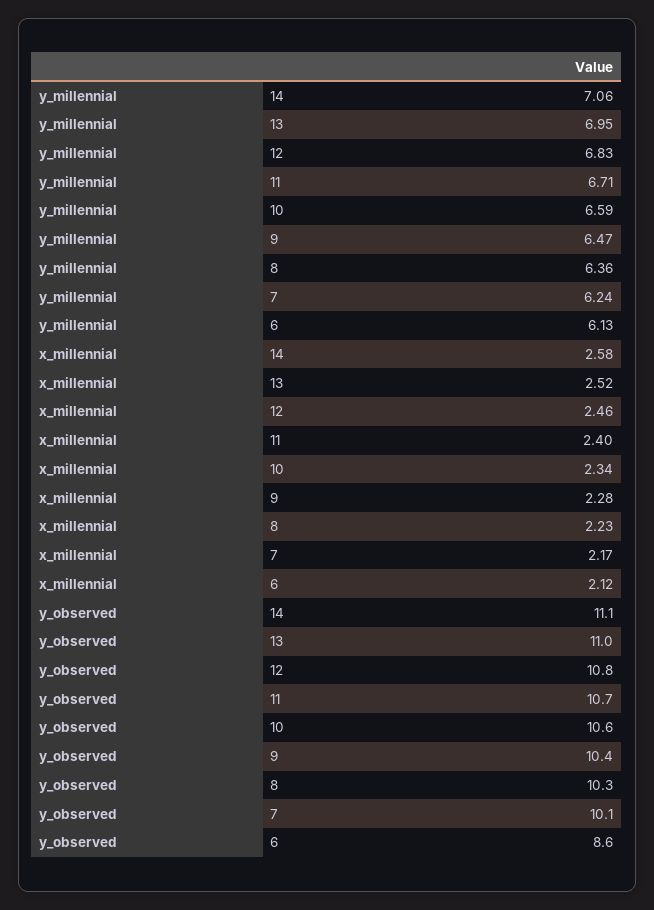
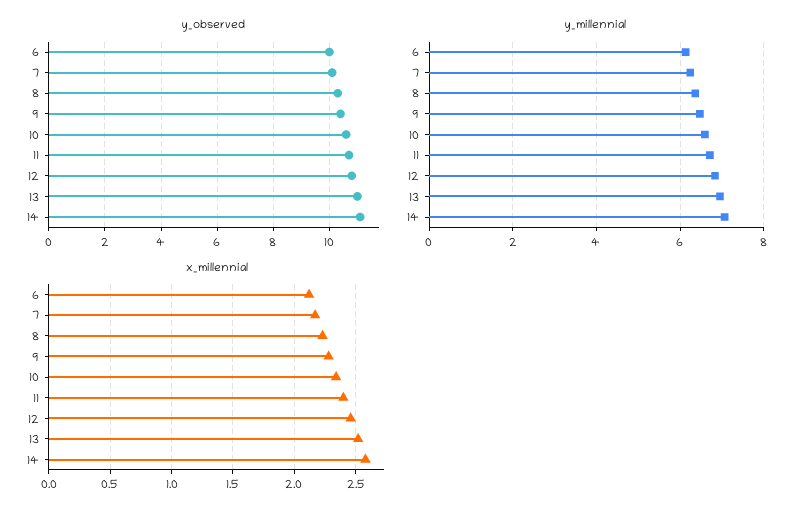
  {
    "y_millennial": {
      "14": 7.06,
      "13": 6.95,
      "12": 6.83,
      "11": 6.71,
      "10": 6.59,
      "9": 6.47,
      "8": 6.36,
      "7": 6.24,
      "6": 6.13
    },
    "x_millennial": {
      "14": 2.58,
      "13": 2.52,
      "12": 2.46,
      "11": 2.4,
      "10": 2.34,
      "9": 2.28,
      "8": 2.23,
      "7": 2.17,
      "6": 2.12
    },
    "y_observed": {
      "14": 11.1,
      "13": 11,
      "12": 10.8,
      "11": 10.7,
      "10": 10.6,
      "9": 10.4,
      "8": 10.3,
      "7": 10.1,
-     "6": 8.6
+     "6": 10
    }
  }

